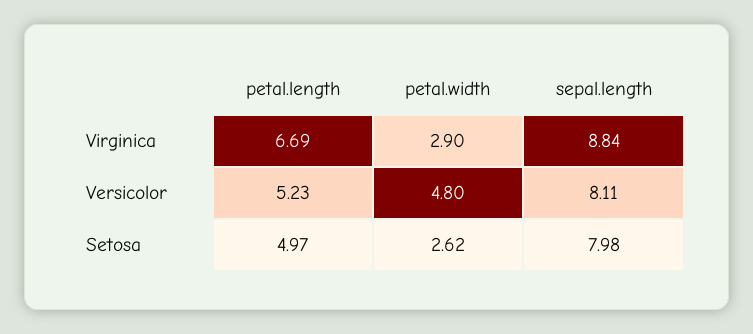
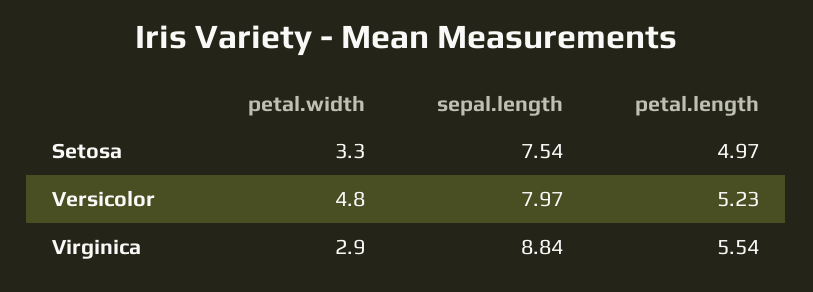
  {
    "petal.length": {
-     "Virginica": 6.69,
+     "Virginica": 5.54,
      "Versicolor": 5.23,
      "Setosa": 4.97
    },
    "petal.width": {
      "Virginica": 2.9,
      "Versicolor": 4.8,
-     "Setosa": 2.62
+     "Setosa": 3.3
    },
    "sepal.length": {
      "Virginica": 8.84,
-     "Versicolor": 8.11,
+     "Versicolor": 7.97,
-     "Setosa": 7.98
+     "Setosa": 7.54
    }
  }

